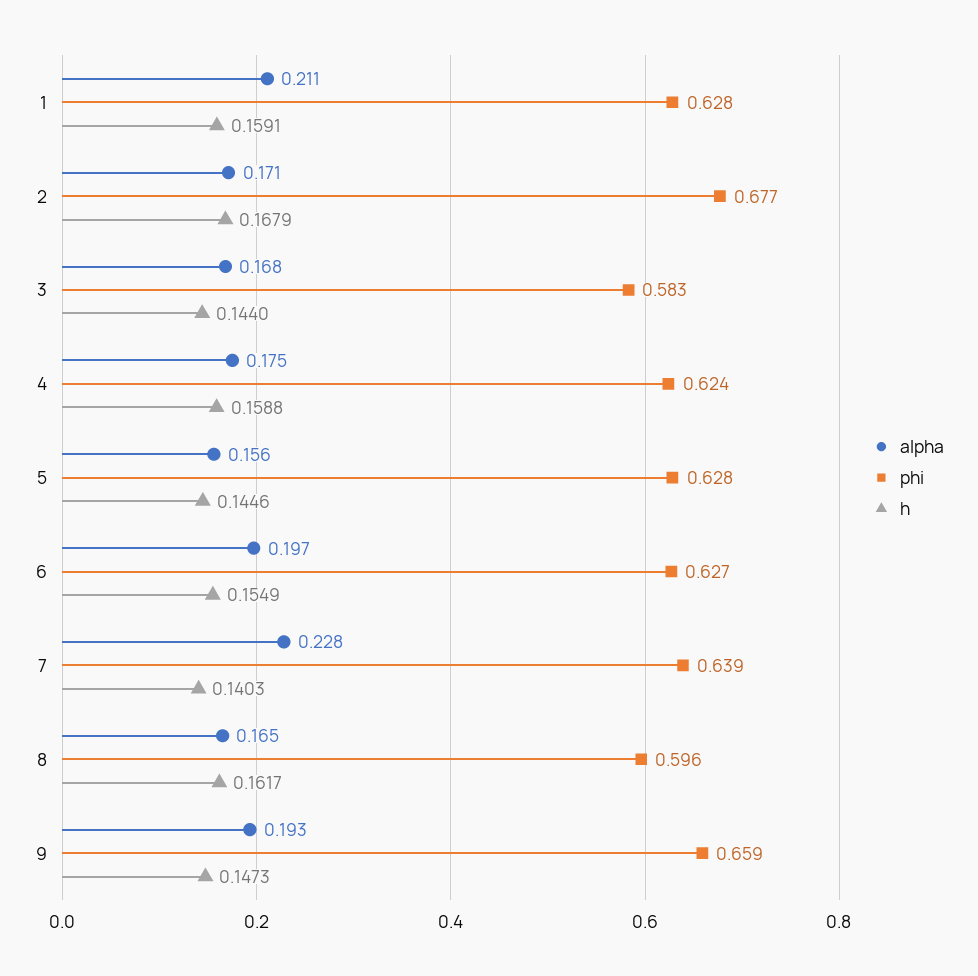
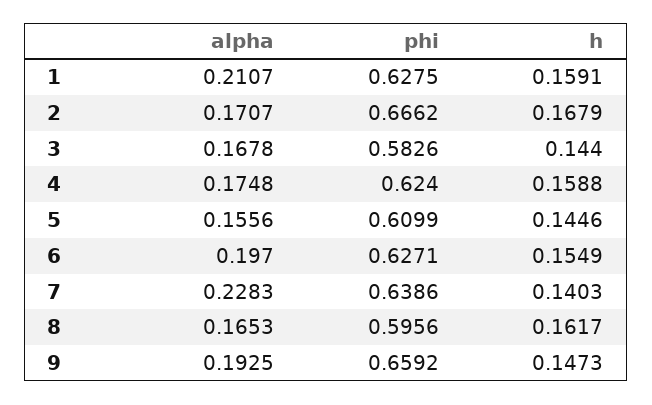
  {
    "alpha": {
      "1": 0.2107,
      "2": 0.1707,
      "3": 0.1678,
      "4": 0.1748,
      "5": 0.1556,
      "6": 0.197,
      "7": 0.2283,
      "8": 0.1653,
      "9": 0.1925
    },
    "phi": {
      "1": 0.6275,
-     "2": 0.677,
+     "2": 0.6662,
      "3": 0.5826,
      "4": 0.624,
-     "5": 0.628,
+     "5": 0.6099,
      "6": 0.6271,
      "7": 0.6386,
      "8": 0.5956,
      "9": 0.6592
    },
    "h": {
      "1": 0.1591,
      "2": 0.1679,
      "3": 0.144,
      "4": 0.1588,
      "5": 0.1446,
      "6": 0.1549,
      "7": 0.1403,
      "8": 0.1617,
      "9": 0.1473
    }
  }

